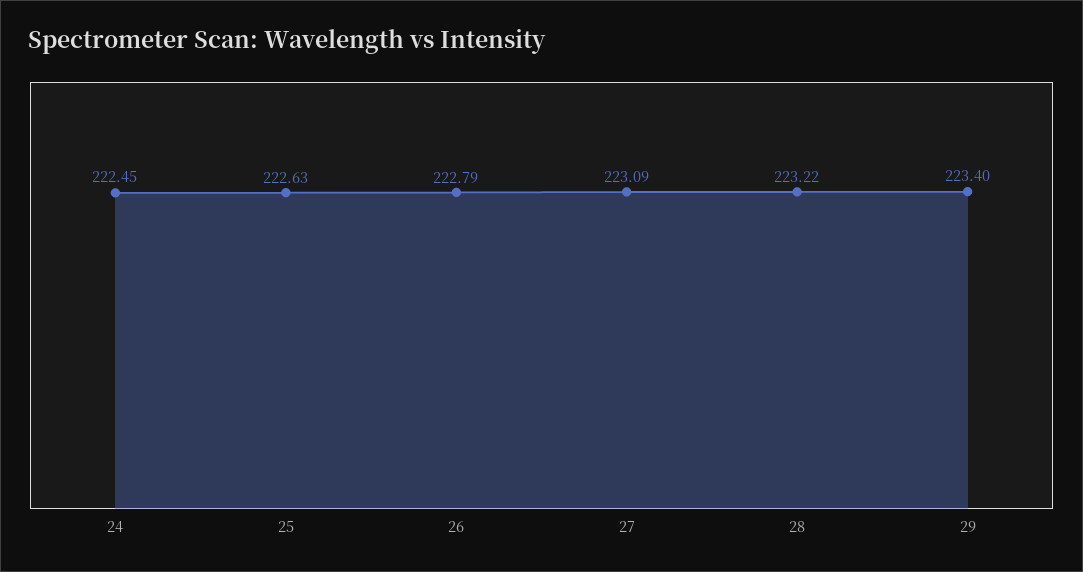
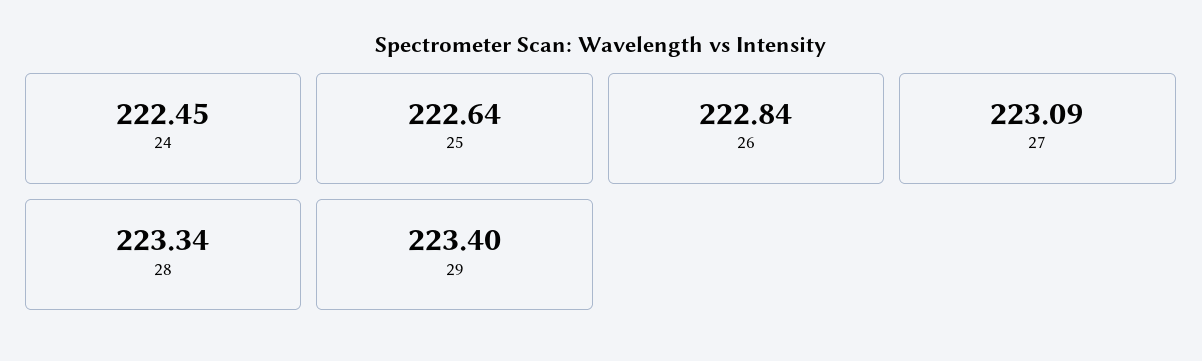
  {
    "24": 222.45,
-   "25": 222.63,
+   "25": 222.64,
-   "26": 222.79,
+   "26": 222.84,
    "27": 223.09,
-   "28": 223.22,
+   "28": 223.34,
    "29": 223.4
  }

